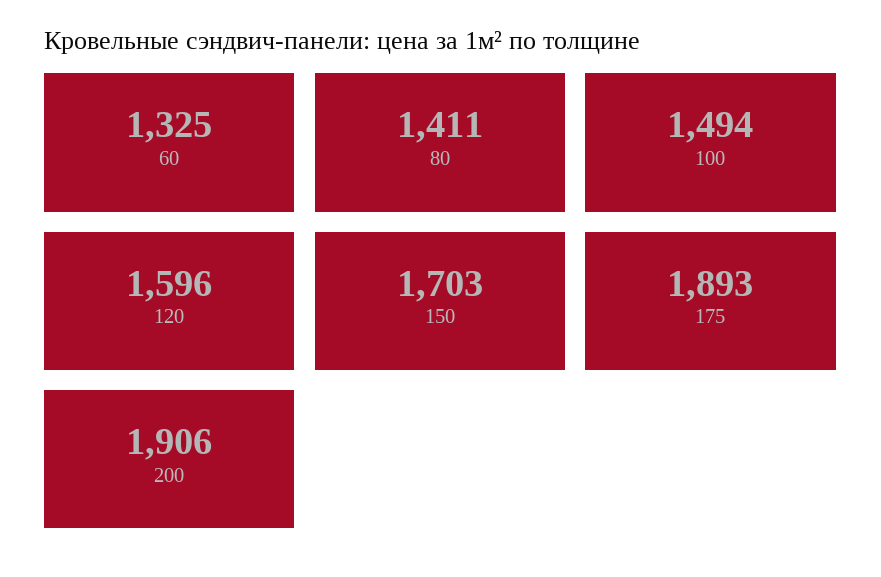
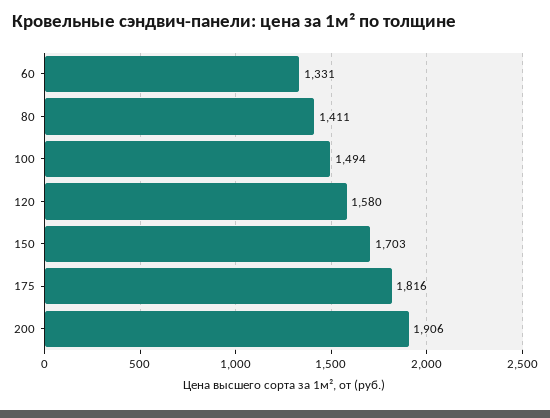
  {
-   "60": 1325,
+   "60": 1331,
    "80": 1411,
    "100": 1494,
-   "120": 1596,
+   "120": 1580,
    "150": 1703,
-   "175": 1893,
+   "175": 1816,
    "200": 1906
  }

